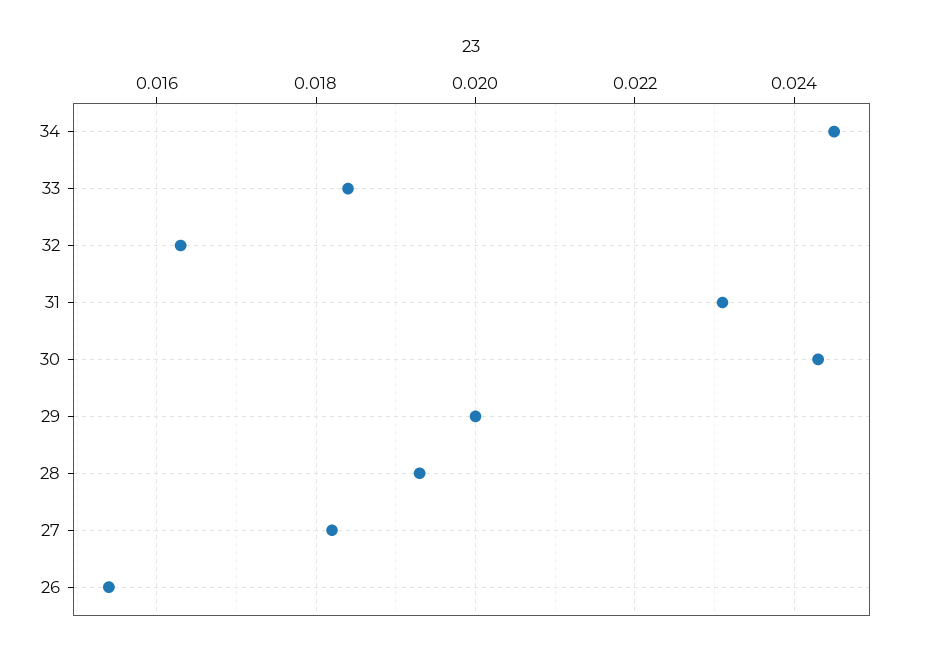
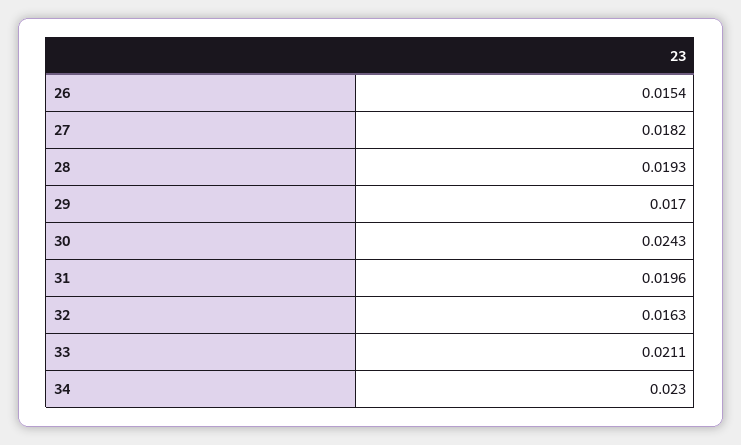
  {
-   "34": 0.0245,
+   "34": 0.023,
-   "33": 0.0185,
+   "33": 0.0211,
    "32": 0.0163,
-   "31": 0.023,
+   "31": 0.0196,
    "30": 0.0243,
-   "29": 0.02,
+   "29": 0.017,
    "28": 0.0193,
    "27": 0.0182,
    "26": 0.0154
  }

